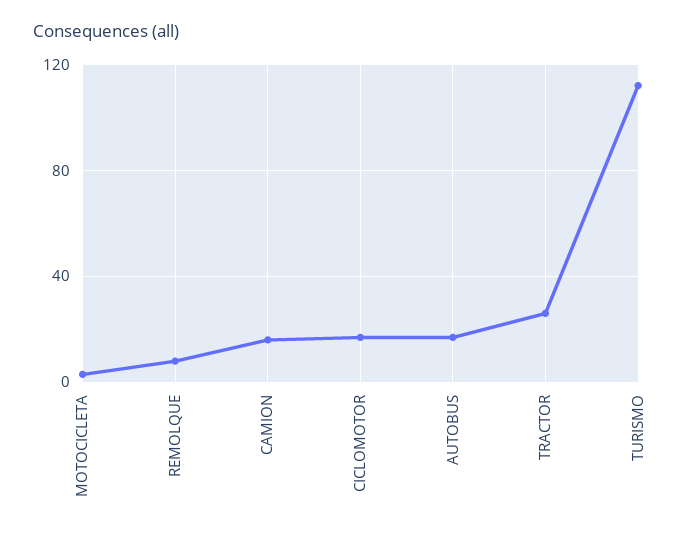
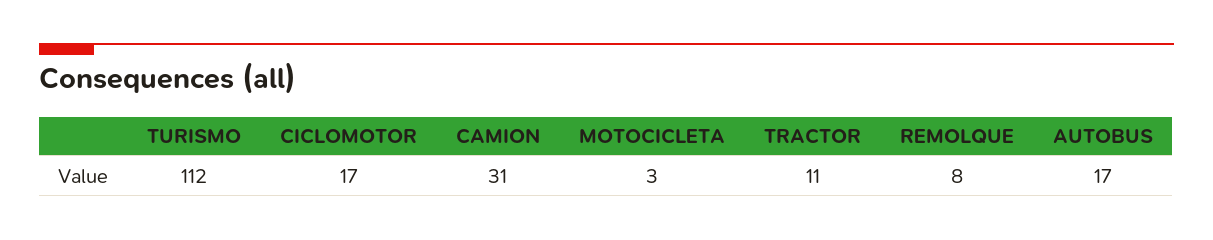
  {
    "MOTOCICLETA": 3,
    "REMOLQUE": 8,
-   "CAMION": 15,
+   "CAMION": 31,
    "CICLOMOTOR": 17,
    "AUTOBUS": 17,
-   "TRACTOR": 25,
+   "TRACTOR": 11,
    "TURISMO": 112
  }

